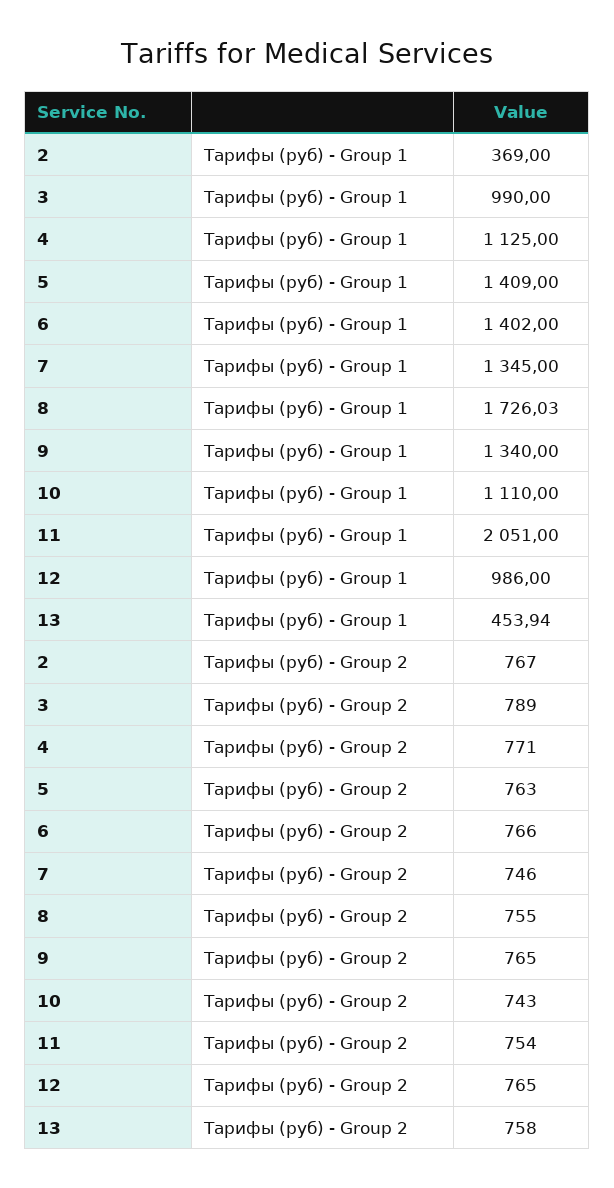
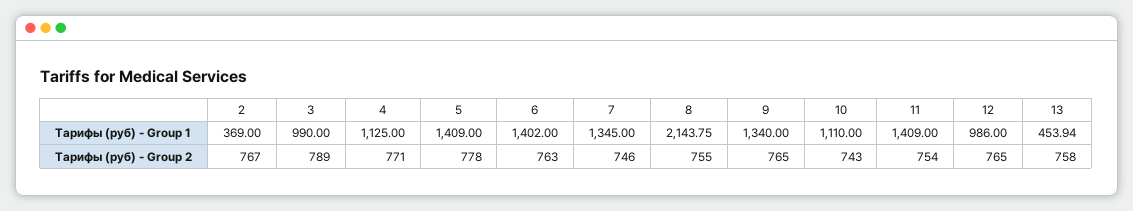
  {
    "2": {
      "Tарифы (руб) - Group 1": 369,
      "Tарифы (руб) - Group 2": 767
    },
    "3": {
      "Tарифы (руб) - Group 1": 990,
      "Tарифы (руб) - Group 2": 789
    },
    "4": {
      "Tарифы (руб) - Group 1": 1125,
      "Tарифы (руб) - Group 2": 771
    },
    "5": {
      "Tарифы (руб) - Group 1": 1409,
-     "Tарифы (руб) - Group 2": 763
+     "Tарифы (руб) - Group 2": 778
    },
    "6": {
      "Tарифы (руб) - Group 1": 1402,
-     "Tарифы (руб) - Group 2": 766
+     "Tарифы (руб) - Group 2": 763
    },
    "7": {
      "Tарифы (руб) - Group 1": 1345,
      "Tарифы (руб) - Group 2": 746
    },
    "8": {
-     "Tарифы (руб) - Group 1": 1726.03,
+     "Tарифы (руб) - Group 1": 2143.75,
      "Tарифы (руб) - Group 2": 755
    },
    "9": {
      "Tарифы (руб) - Group 1": 1340,
      "Tарифы (руб) - Group 2": 765
    },
    "10": {
      "Tарифы (руб) - Group 1": 1110,
      "Tарифы (руб) - Group 2": 743
    },
    "11": {
-     "Tарифы (руб) - Group 1": 2051,
+     "Tарифы (руб) - Group 1": 1409,
      "Tарифы (руб) - Group 2": 754
    },
    "12": {
      "Tарифы (руб) - Group 1": 986,
      "Tарифы (руб) - Group 2": 765
    },
    "13": {
      "Tарифы (руб) - Group 1": 453.94,
      "Tарифы (руб) - Group 2": 758
    }
  }

